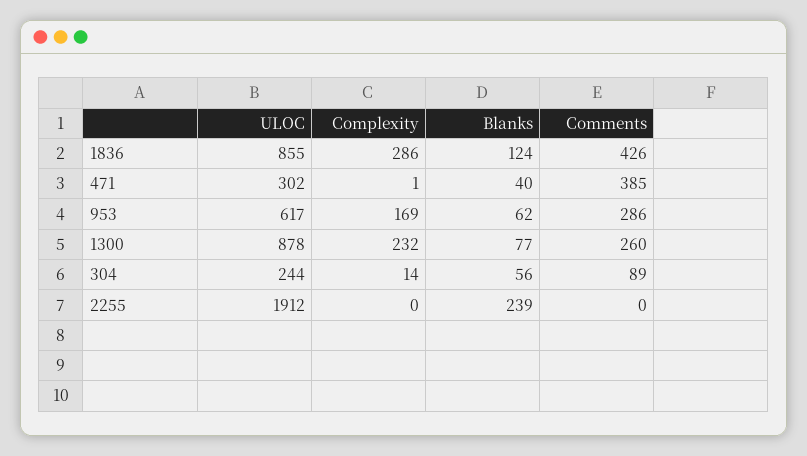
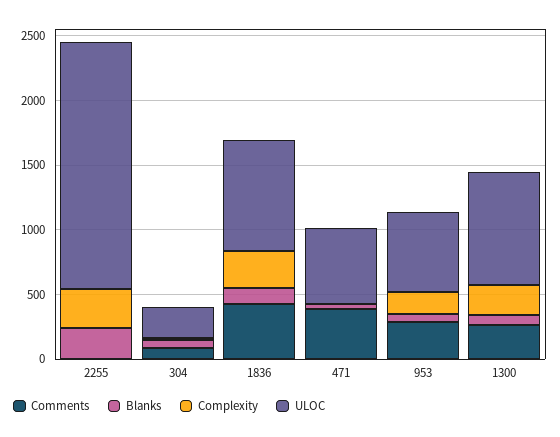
  {
    "ULOC": {
      "1836": 855,
-     "471": 302,
+     "471": 600,
      "953": 617,
      "1300": 878,
      "304": 244,
      "2255": 1912
    },
    "Complexity": {
      "1836": 286,
      "471": 1,
      "953": 169,
      "1300": 232,
      "304": 14,
-     "2255": 0
+     "2255": 300
    },
    "Blanks": {
      "1836": 124,
      "471": 40,
      "953": 62,
      "1300": 77,
      "304": 56,
      "2255": 239
    },
    "Comments": {
      "1836": 426,
      "471": 385,
      "953": 286,
      "1300": 260,
      "304": 89,
      "2255": 0
    }
  }

